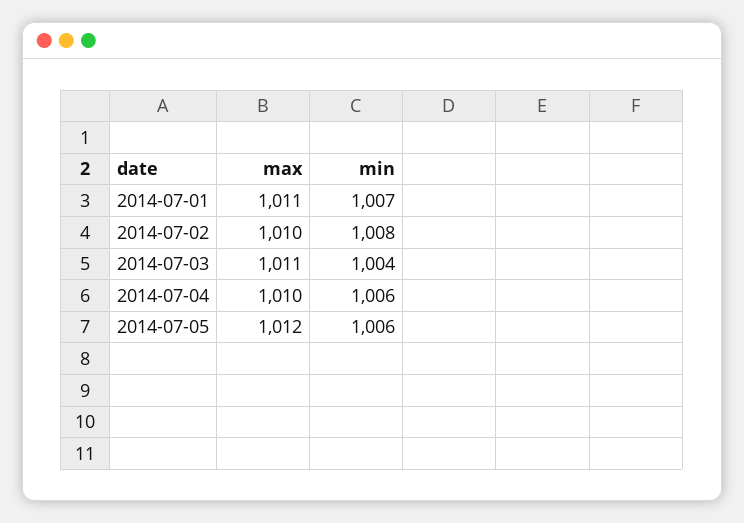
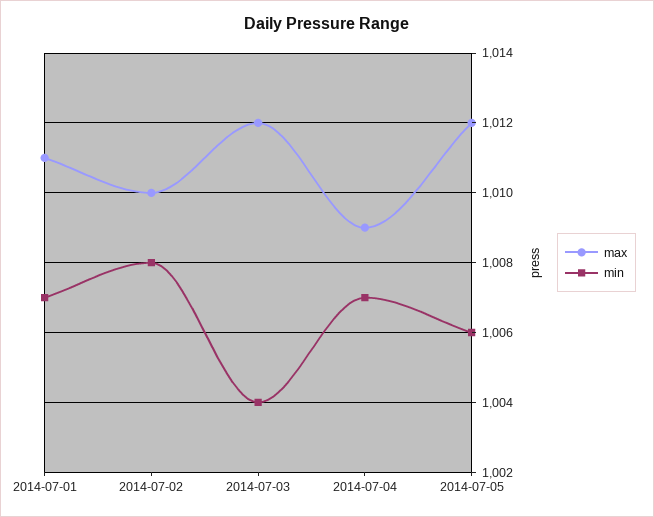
  {
    "max": {
      "2014-07-01": 1011,
      "2014-07-02": 1010,
-     "2014-07-03": 1011,
+     "2014-07-03": 1012,
-     "2014-07-04": 1010,
+     "2014-07-04": 1009,
      "2014-07-05": 1012
    },
    "min": {
      "2014-07-01": 1007,
      "2014-07-02": 1008,
      "2014-07-03": 1004,
-     "2014-07-04": 1006,
+     "2014-07-04": 1007,
      "2014-07-05": 1006
    }
  }

